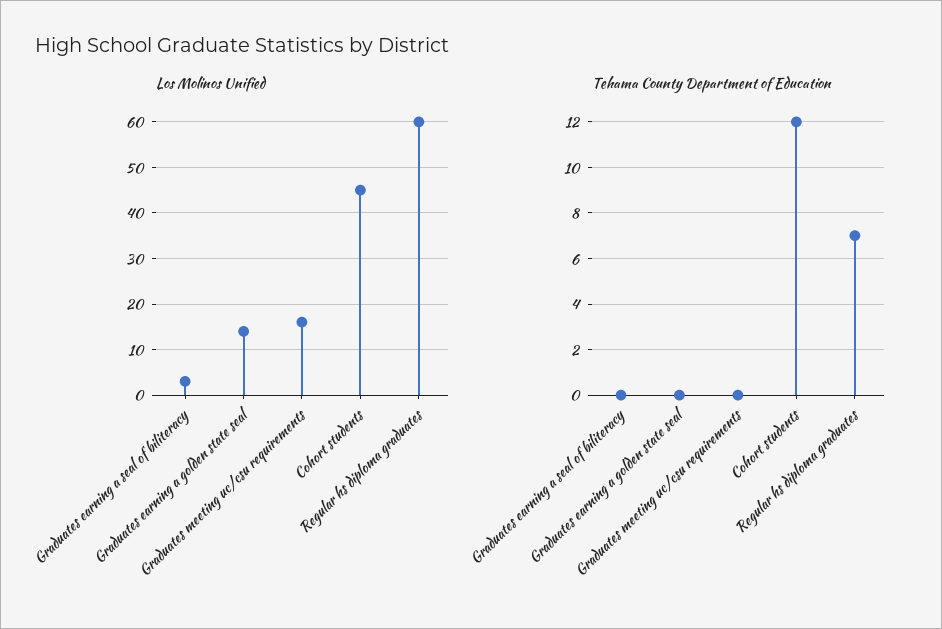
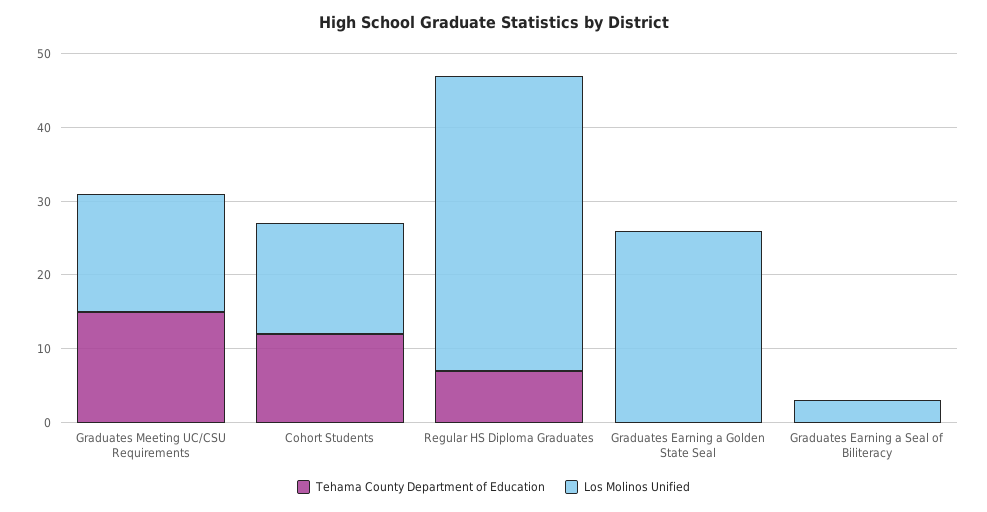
  {
    "Los Molinos Unified": {
      "Graduates earning a seal of biliteracy": 5,
-     "Graduates earning a golden state seal": 15,
+     "Graduates earning a golden state seal": 25,
      "Graduates meeting uc/csu requirements": 15,
-     "Cohort students": 45,
+     "Cohort students": 15,
-     "Regular hs diploma graduates": 60
+     "Regular hs diploma graduates": 40
    },
    "Tehama County Department of Education": {
      "Graduates earning a seal of biliteracy": 0,
      "Graduates earning a golden state seal": 0,
-     "Graduates meeting uc/csu requirements": 0,
+     "Graduates meeting uc/csu requirements": 15,
      "Cohort students": 12,
      "Regular hs diploma graduates": 7
    }
  }

